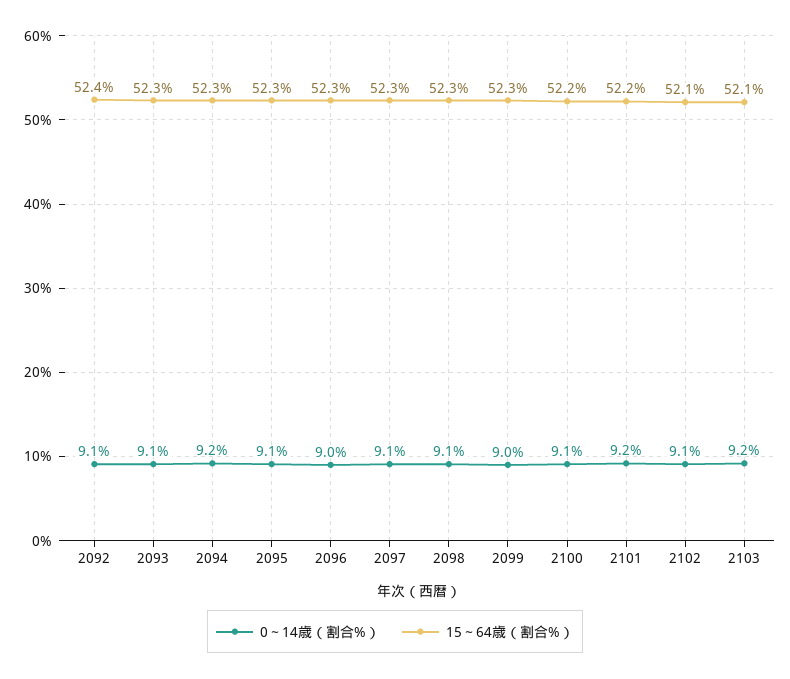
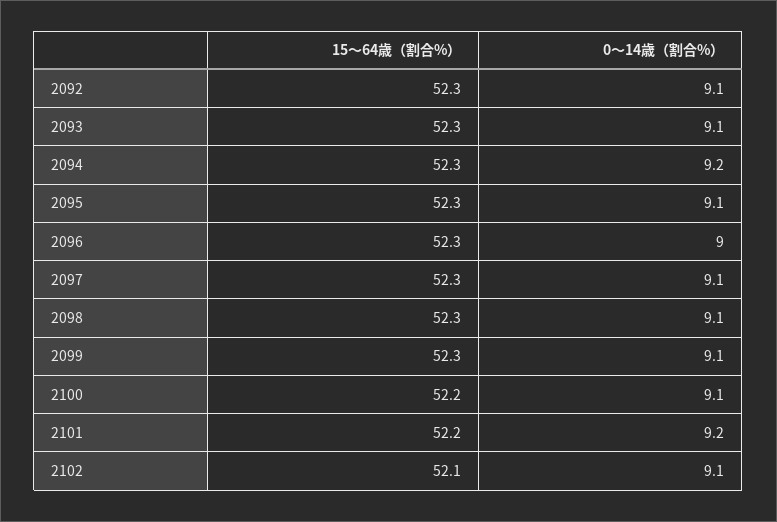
  {
    "0～14歳（割合%）": {
      "2092": 9.1,
      "2093": 9.1,
      "2094": 9.2,
      "2095": 9.1,
      "2096": 9,
      "2097": 9.1,
      "2098": 9.1,
-     "2099": 9,
+     "2099": 9.1,
      "2100": 9.1,
      "2101": 9.2,
-     "2102": 9.1,
+     "2102": 9.1
-     "2103": 9.2
    },
    "15～64歳（割合%）": {
-     "2092": 52.4,
+     "2092": 52.3,
      "2093": 52.3,
      "2094": 52.3,
      "2095": 52.3,
      "2096": 52.3,
      "2097": 52.3,
      "2098": 52.3,
      "2099": 52.3,
      "2100": 52.2,
      "2101": 52.2,
-     "2102": 52.1,
+     "2102": 52.1
-     "2103": 52.1
    }
  }

